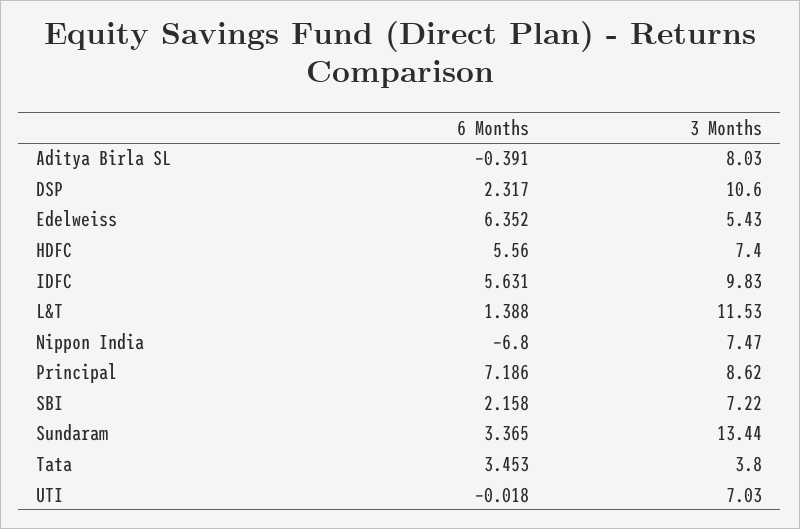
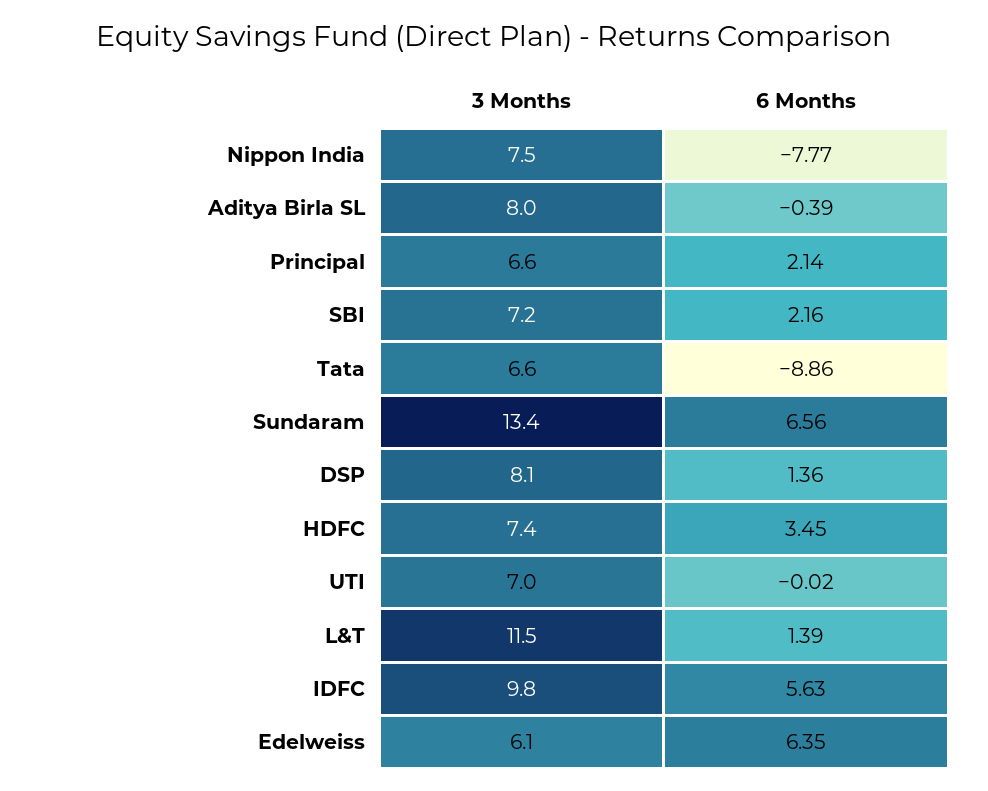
  {
    "6 Months": {
      "Aditya Birla SL": -0.391,
-     "DSP": 2.317,
+     "DSP": 1.36,
      "Edelweiss": 6.352,
-     "HDFC": 5.56,
+     "HDFC": 3.45,
      "IDFC": 5.631,
      "L&T": 1.388,
-     "Nippon India": -6.8,
+     "Nippon India": -7.77,
-     "Principal": 7.186,
+     "Principal": 2.14,
      "SBI": 2.158,
-     "Sundaram": 3.365,
+     "Sundaram": 6.56,
-     "Tata": 3.453,
+     "Tata": -8.86,
      "UTI": -0.018
    },
    "3 Months": {
      "Aditya Birla SL": 8.03,
-     "DSP": 10.6,
+     "DSP": 8.1,
-     "Edelweiss": 5.43,
+     "Edelweiss": 6.1,
      "HDFC": 7.4,
      "IDFC": 9.83,
      "L&T": 11.53,
      "Nippon India": 7.47,
-     "Principal": 8.62,
+     "Principal": 6.6,
      "SBI": 7.22,
      "Sundaram": 13.44,
-     "Tata": 3.8,
+     "Tata": 6.6,
      "UTI": 7.03
    }
  }

